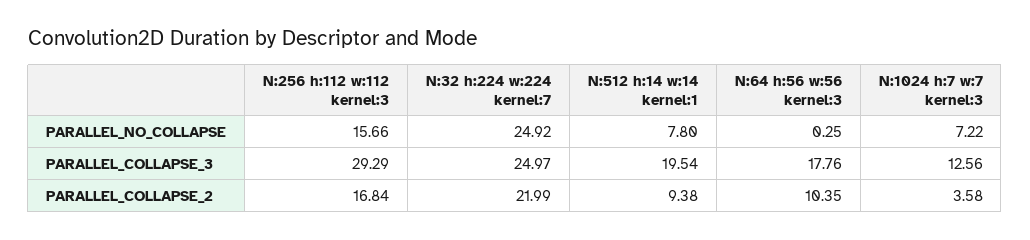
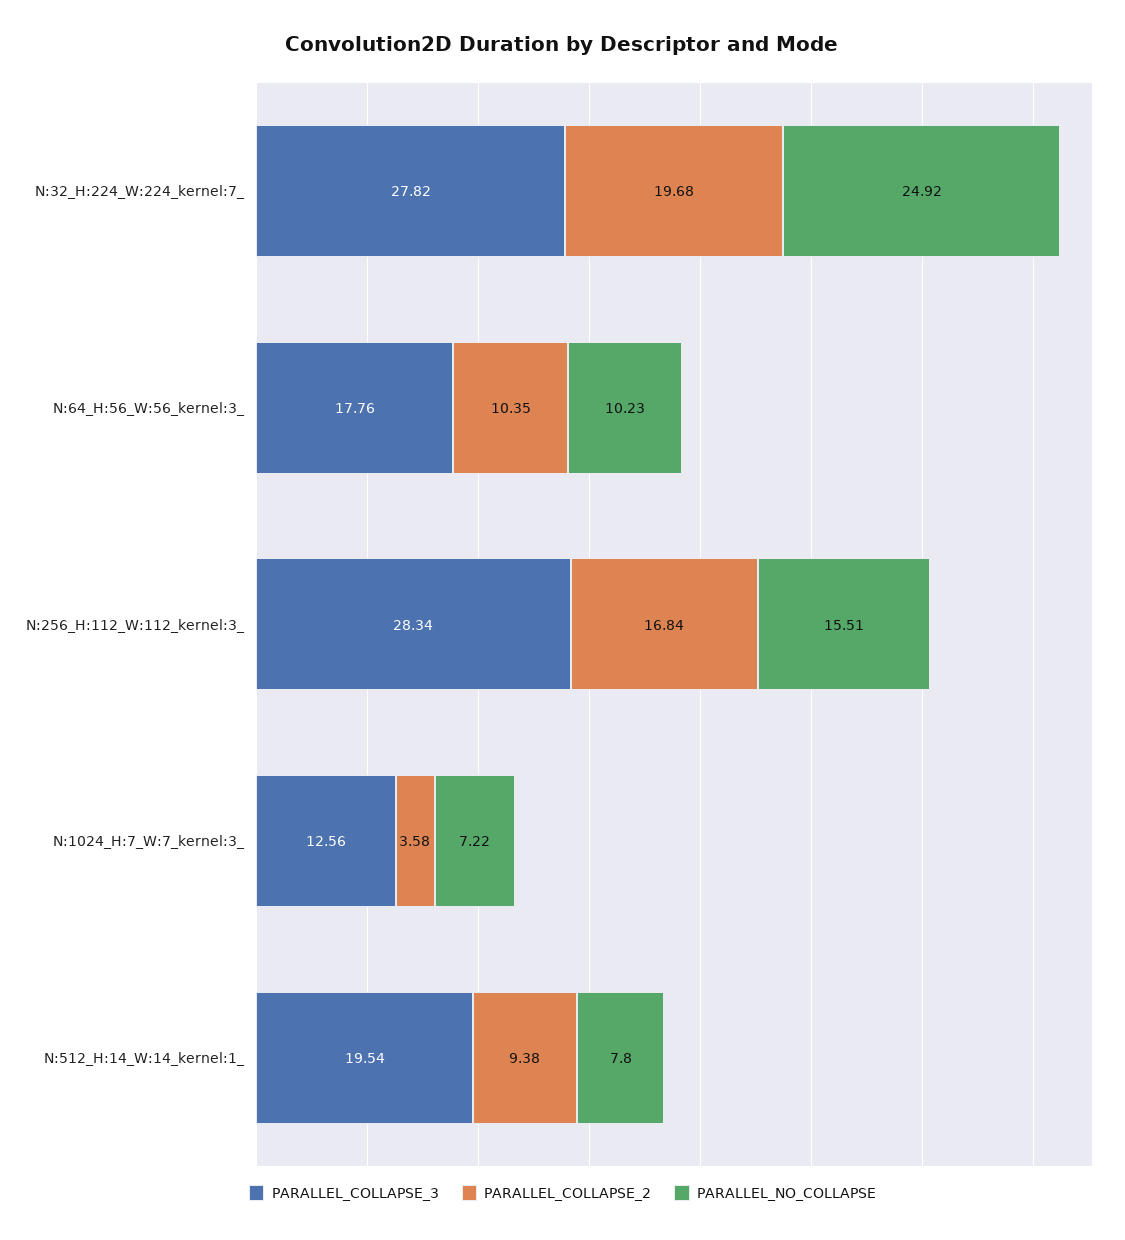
  {
    "PARALLEL_NO_COLLAPSE": {
-     "N:256 h:112 w:112 kernel:3": 15.66,
+     "N:256 h:112 w:112 kernel:3": 15.51,
      "N:32 h:224 w:224 kernel:7": 24.92,
      "N:512 h:14 w:14 kernel:1": 7.8,
-     "N:64 h:56 w:56 kernel:3": 0.25,
+     "N:64 h:56 w:56 kernel:3": 10.23,
      "N:1024 h:7 w:7 kernel:3": 7.22
    },
    "PARALLEL_COLLAPSE_3": {
-     "N:256 h:112 w:112 kernel:3": 29.29,
+     "N:256 h:112 w:112 kernel:3": 28.34,
-     "N:32 h:224 w:224 kernel:7": 24.97,
+     "N:32 h:224 w:224 kernel:7": 27.82,
      "N:512 h:14 w:14 kernel:1": 19.54,
      "N:64 h:56 w:56 kernel:3": 17.76,
      "N:1024 h:7 w:7 kernel:3": 12.56
    },
    "PARALLEL_COLLAPSE_2": {
      "N:256 h:112 w:112 kernel:3": 16.84,
-     "N:32 h:224 w:224 kernel:7": 21.99,
+     "N:32 h:224 w:224 kernel:7": 19.68,
      "N:512 h:14 w:14 kernel:1": 9.38,
      "N:64 h:56 w:56 kernel:3": 10.35,
      "N:1024 h:7 w:7 kernel:3": 3.58
    }
  }

